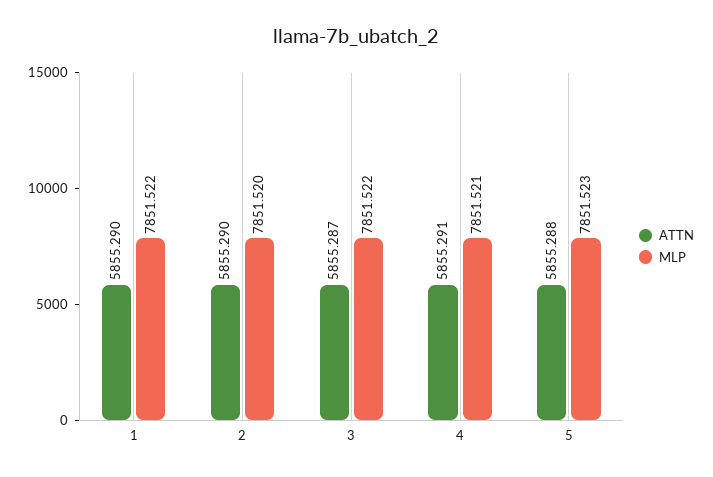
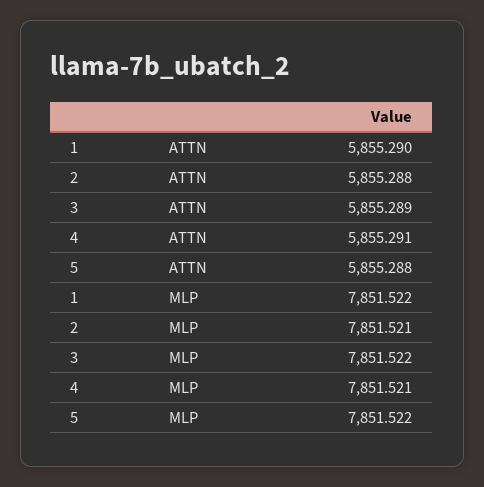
  {
    "ATTN": {
      "1": 5855.29,
-     "2": 5855.29,
+     "2": 5855.288,
-     "3": 5855.287,
+     "3": 5855.289,
      "4": 5855.291,
      "5": 5855.288
    },
    "MLP": {
      "1": 7851.522,
-     "2": 7851.52,
+     "2": 7851.521,
      "3": 7851.522,
      "4": 7851.521,
-     "5": 7851.523
+     "5": 7851.522
    }
  }

